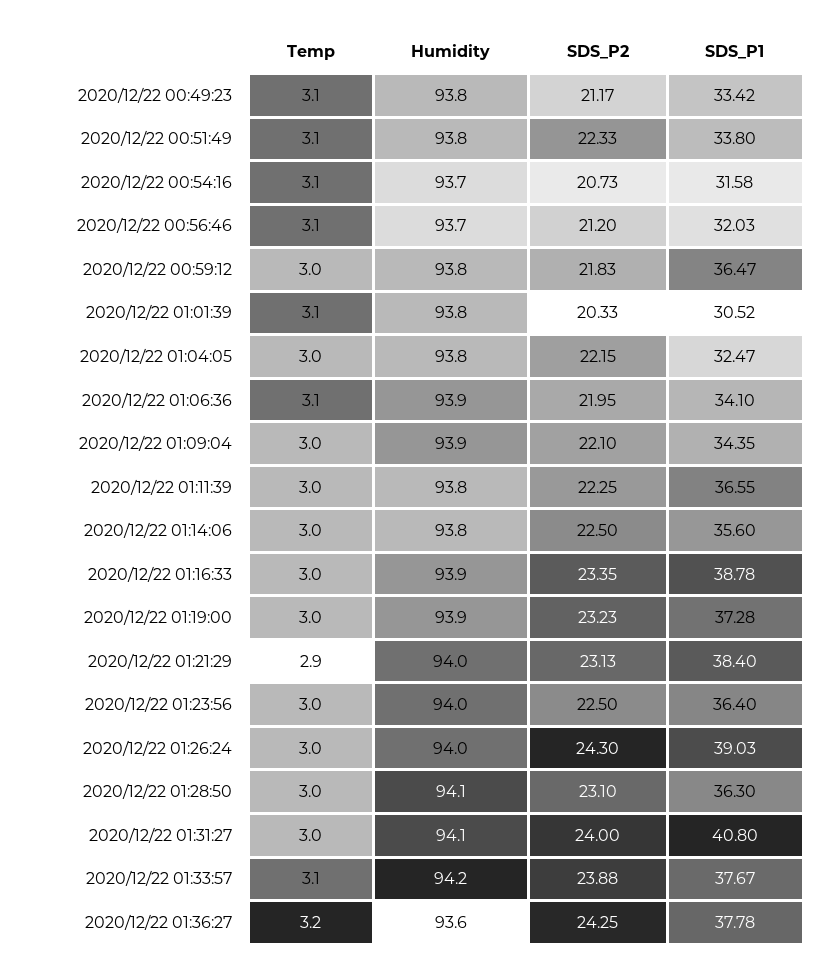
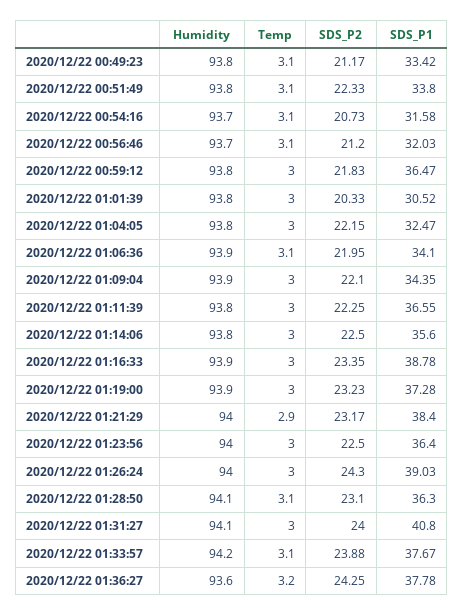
  {
    "Temp": {
      "2020/12/22 00:49:23": 3.1,
      "2020/12/22 00:51:49": 3.1,
      "2020/12/22 00:54:16": 3.1,
      "2020/12/22 00:56:46": 3.1,
      "2020/12/22 00:59:12": 3,
-     "2020/12/22 01:01:39": 3.1,
+     "2020/12/22 01:01:39": 3,
      "2020/12/22 01:04:05": 3,
      "2020/12/22 01:06:36": 3.1,
      "2020/12/22 01:09:04": 3,
      "2020/12/22 01:11:39": 3,
      "2020/12/22 01:14:06": 3,
      "2020/12/22 01:16:33": 3,
      "2020/12/22 01:19:00": 3,
      "2020/12/22 01:21:29": 2.9,
      "2020/12/22 01:23:56": 3,
      "2020/12/22 01:26:24": 3,
-     "2020/12/22 01:28:50": 3,
+     "2020/12/22 01:28:50": 3.1,
      "2020/12/22 01:31:27": 3,
      "2020/12/22 01:33:57": 3.1,
      "2020/12/22 01:36:27": 3.2
    },
    "Humidity": {
      "2020/12/22 00:49:23": 93.8,
      "2020/12/22 00:51:49": 93.8,
      "2020/12/22 00:54:16": 93.7,
      "2020/12/22 00:56:46": 93.7,
      "2020/12/22 00:59:12": 93.8,
      "2020/12/22 01:01:39": 93.8,
      "2020/12/22 01:04:05": 93.8,
      "2020/12/22 01:06:36": 93.9,
      "2020/12/22 01:09:04": 93.9,
      "2020/12/22 01:11:39": 93.8,
      "2020/12/22 01:14:06": 93.8,
      "2020/12/22 01:16:33": 93.9,
      "2020/12/22 01:19:00": 93.9,
      "2020/12/22 01:21:29": 94,
      "2020/12/22 01:23:56": 94,
      "2020/12/22 01:26:24": 94,
      "2020/12/22 01:28:50": 94.1,
      "2020/12/22 01:31:27": 94.1,
      "2020/12/22 01:33:57": 94.2,
      "2020/12/22 01:36:27": 93.6
    },
    "SDS_P2": {
      "2020/12/22 00:49:23": 21.17,
      "2020/12/22 00:51:49": 22.33,
      "2020/12/22 00:54:16": 20.73,
      "2020/12/22 00:56:46": 21.2,
      "2020/12/22 00:59:12": 21.83,
      "2020/12/22 01:01:39": 20.33,
      "2020/12/22 01:04:05": 22.15,
      "2020/12/22 01:06:36": 21.95,
      "2020/12/22 01:09:04": 22.1,
      "2020/12/22 01:11:39": 22.25,
      "2020/12/22 01:14:06": 22.5,
      "2020/12/22 01:16:33": 23.35,
      "2020/12/22 01:19:00": 23.23,
-     "2020/12/22 01:21:29": 23.13,
+     "2020/12/22 01:21:29": 23.17,
      "2020/12/22 01:23:56": 22.5,
      "2020/12/22 01:26:24": 24.3,
      "2020/12/22 01:28:50": 23.1,
      "2020/12/22 01:31:27": 24,
      "2020/12/22 01:33:57": 23.88,
      "2020/12/22 01:36:27": 24.25
    },
    "SDS_P1": {
      "2020/12/22 00:49:23": 33.42,
      "2020/12/22 00:51:49": 33.8,
      "2020/12/22 00:54:16": 31.58,
      "2020/12/22 00:56:46": 32.03,
      "2020/12/22 00:59:12": 36.47,
      "2020/12/22 01:01:39": 30.52,
      "2020/12/22 01:04:05": 32.47,
      "2020/12/22 01:06:36": 34.1,
      "2020/12/22 01:09:04": 34.35,
      "2020/12/22 01:11:39": 36.55,
      "2020/12/22 01:14:06": 35.6,
      "2020/12/22 01:16:33": 38.78,
      "2020/12/22 01:19:00": 37.28,
      "2020/12/22 01:21:29": 38.4,
      "2020/12/22 01:23:56": 36.4,
      "2020/12/22 01:26:24": 39.03,
      "2020/12/22 01:28:50": 36.3,
      "2020/12/22 01:31:27": 40.8,
      "2020/12/22 01:33:57": 37.67,
      "2020/12/22 01:36:27": 37.78
    }
  }

